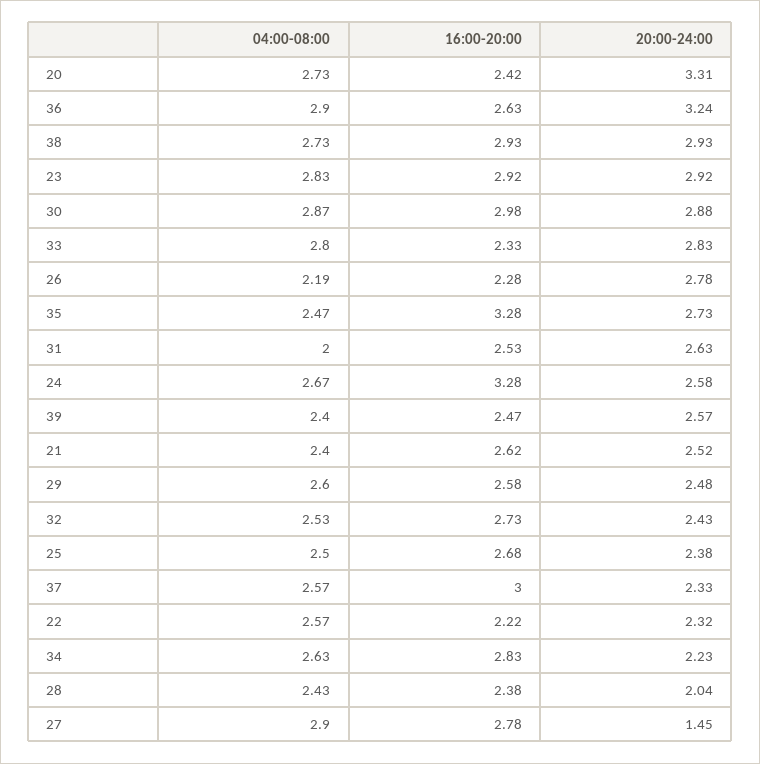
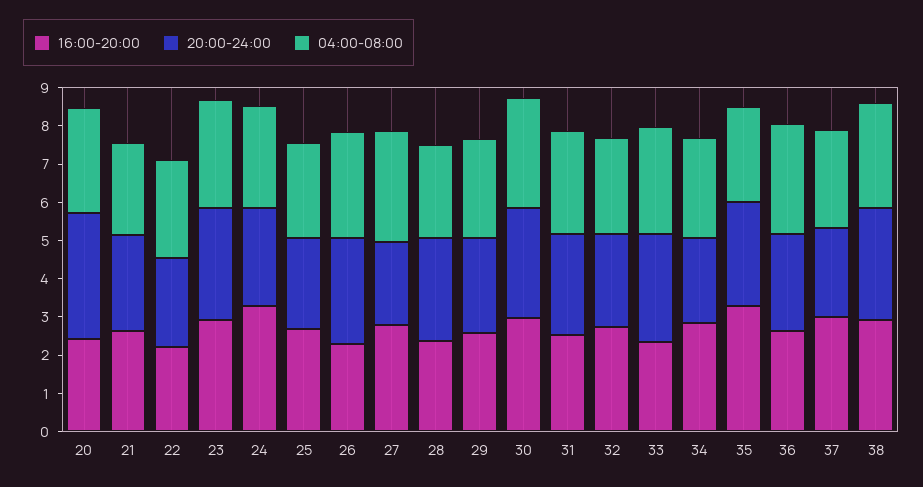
  {
    "04:00-08:00": {
      "20": 2.73,
      "36": 2.9,
      "38": 2.73,
      "23": 2.83,
      "30": 2.87,
      "33": 2.8,
-     "26": 2.19,
+     "26": 2.75,
      "35": 2.47,
-     "31": 2,
+     "31": 2.75,
      "24": 2.67,
-     "39": 2.4,
      "21": 2.4,
      "29": 2.6,
      "32": 2.53,
      "25": 2.5,
      "37": 2.57,
      "22": 2.57,
      "34": 2.63,
      "28": 2.43,
      "27": 2.9
    },
    "16:00-20:00": {
      "20": 2.42,
      "36": 2.63,
      "38": 2.93,
      "23": 2.92,
      "30": 2.98,
      "33": 2.33,
      "26": 2.28,
      "35": 3.28,
      "31": 2.53,
      "24": 3.28,
-     "39": 2.47,
      "21": 2.62,
      "29": 2.58,
      "32": 2.73,
      "25": 2.68,
      "37": 3,
      "22": 2.22,
      "34": 2.83,
      "28": 2.38,
      "27": 2.78
    },
    "20:00-24:00": {
      "20": 3.31,
-     "36": 3.24,
+     "36": 2.5,
      "38": 2.93,
      "23": 2.92,
      "30": 2.88,
      "33": 2.83,
      "26": 2.78,
      "35": 2.73,
      "31": 2.63,
      "24": 2.58,
-     "39": 2.57,
      "21": 2.52,
      "29": 2.48,
      "32": 2.43,
      "25": 2.38,
      "37": 2.33,
      "22": 2.32,
      "34": 2.23,
-     "28": 2.04,
+     "28": 2.75,
-     "27": 1.45
+     "27": 2.25
    }
  }

